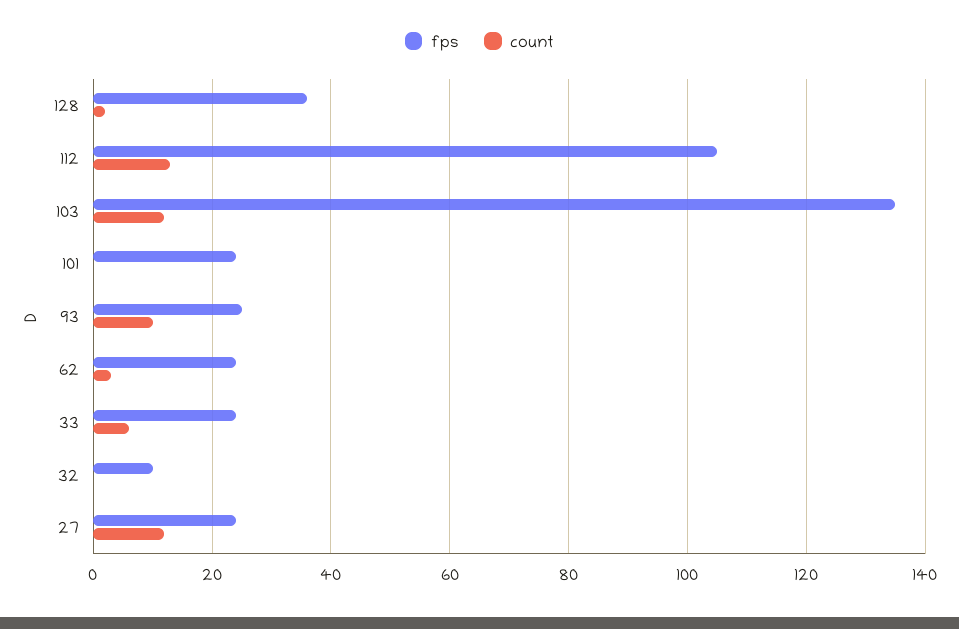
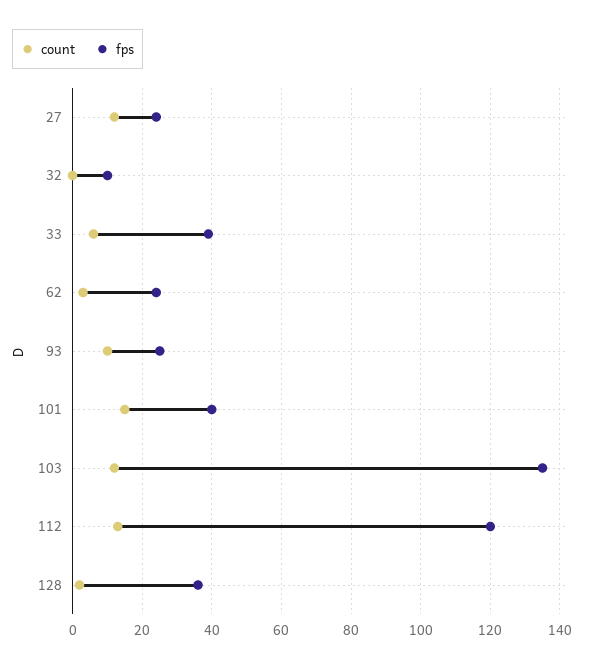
  {
    "fps": {
      "128": 35,
-     "112": 105,
+     "112": 120,
      "103": 135,
-     "101": 25,
+     "101": 40,
      "93": 25,
      "62": 25,
-     "33": 25,
+     "33": 40,
      "32": 10,
      "27": 25
    },
    "count": {
      "128": 0,
      "112": 15,
      "103": 10,
-     "101": 0,
+     "101": 15,
      "93": 10,
      "62": 5,
      "33": 5,
      "32": 0,
      "27": 10
    }
  }

